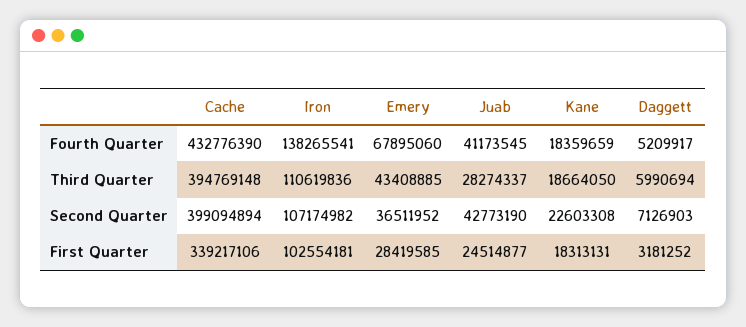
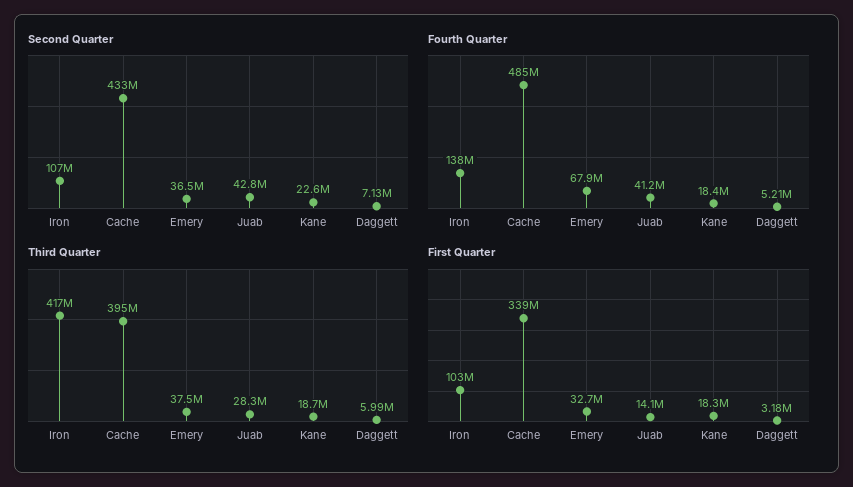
  {
    "Fourth Quarter": {
-     "Cache": 432776390,
+     "Cache": 485000000,
      "Iron": 138265541,
      "Emery": 67895060,
      "Juab": 41173545,
      "Kane": 18359659,
      "Daggett": 5209917
    },
    "Third Quarter": {
      "Cache": 394769148,
-     "Iron": 110619836,
+     "Iron": 417000000,
-     "Emery": 43408885,
+     "Emery": 37500000,
      "Juab": 28274337,
      "Kane": 18664050,
      "Daggett": 5990694
    },
    "Second Quarter": {
-     "Cache": 399094894,
+     "Cache": 433000000,
      "Iron": 107174982,
      "Emery": 36511952,
      "Juab": 42773190,
      "Kane": 22603308,
      "Daggett": 7126903
    },
    "First Quarter": {
      "Cache": 339217106,
      "Iron": 102554181,
-     "Emery": 28419585,
+     "Emery": 32700000,
-     "Juab": 24514877,
+     "Juab": 14100000,
      "Kane": 18313131,
      "Daggett": 3181252
    }
  }

